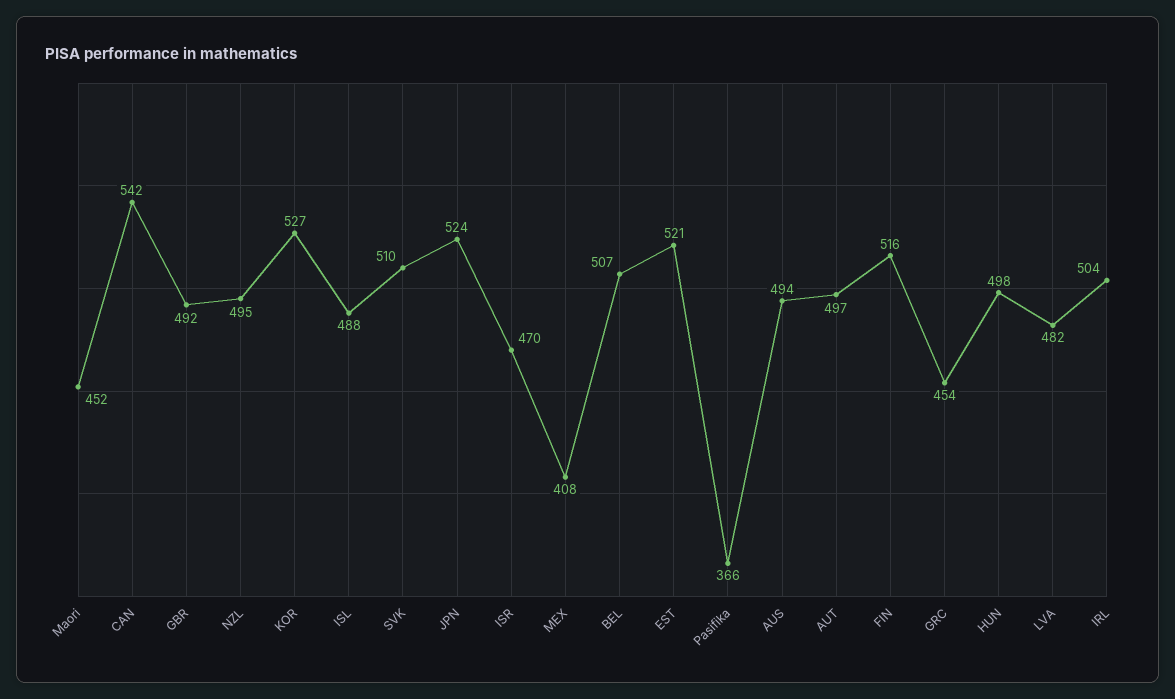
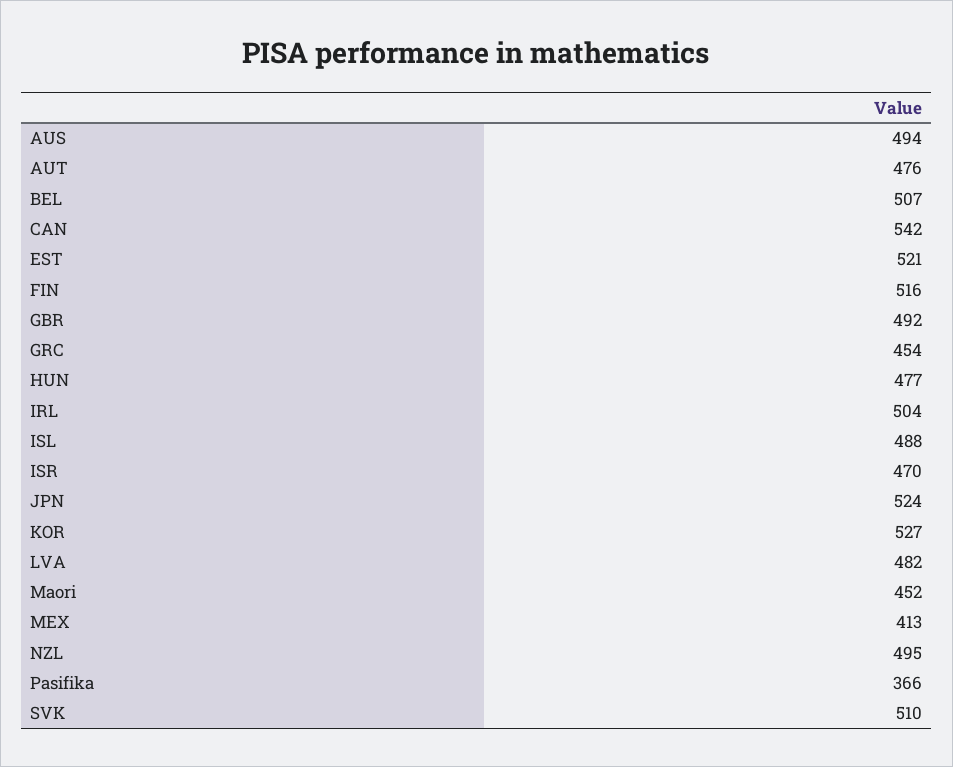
  {
    "Maori": 452,
    "CAN": 542,
    "GBR": 492,
    "NZL": 495,
    "KOR": 527,
    "ISL": 488,
    "SVK": 510,
    "JPN": 524,
    "ISR": 470,
-   "MEX": 408,
+   "MEX": 413,
    "BEL": 507,
    "EST": 521,
    "Pasifika": 366,
    "AUS": 494,
-   "AUT": 497,
+   "AUT": 476,
    "FIN": 516,
    "GRC": 454,
-   "HUN": 498,
+   "HUN": 477,
    "LVA": 482,
    "IRL": 504
  }

